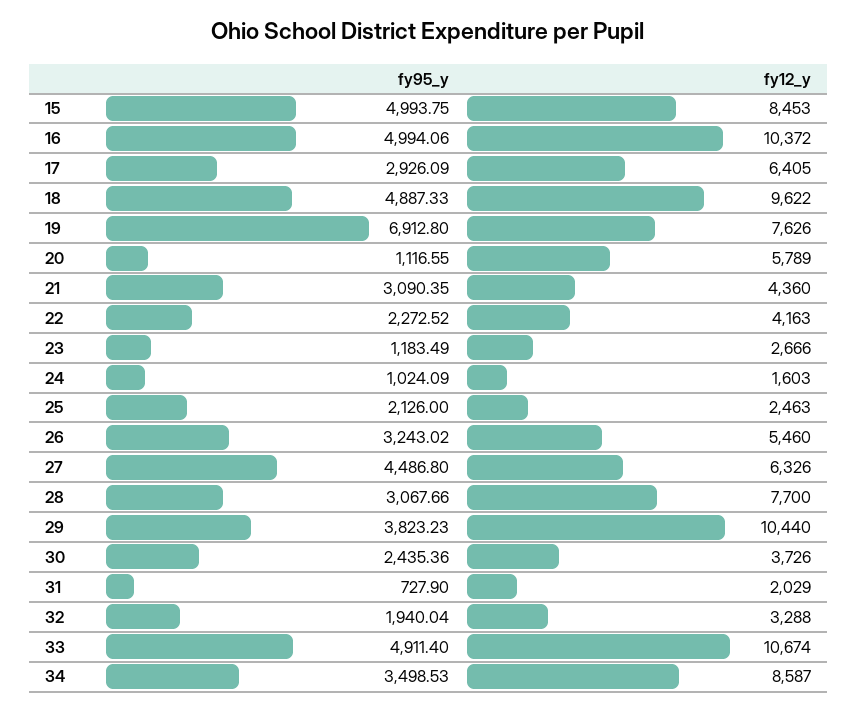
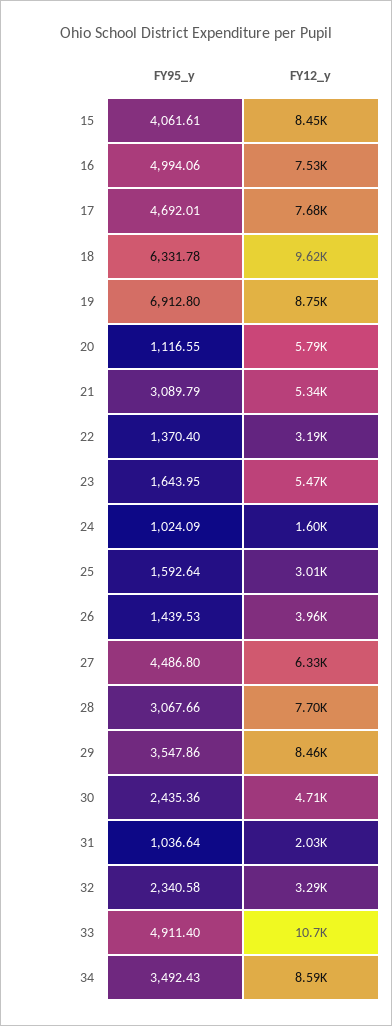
  {
    "fy95_y": {
-     "15": 4993.75,
+     "15": 4061.61,
      "16": 4994.06,
-     "17": 2926.09,
+     "17": 4692.01,
-     "18": 4887.33,
+     "18": 6331.78,
      "19": 6912.8,
      "20": 1116.55,
-     "21": 3090.35,
+     "21": 3089.79,
-     "22": 2272.52,
+     "22": 1370.4,
-     "23": 1183.49,
+     "23": 1643.95,
      "24": 1024.09,
-     "25": 2126,
+     "25": 1592.64,
-     "26": 3243.02,
+     "26": 1439.53,
      "27": 4486.8,
      "28": 3067.66,
-     "29": 3823.23,
+     "29": 3547.86,
      "30": 2435.36,
-     "31": 727.9,
+     "31": 1036.64,
-     "32": 1940.04,
+     "32": 2340.58,
      "33": 4911.4,
-     "34": 3498.53
+     "34": 3492.43
    },
    "fy12_y": {
      "15": 8453,
-     "16": 10372,
+     "16": 7530,
-     "17": 6405,
+     "17": 7680,
      "18": 9622,
-     "19": 7626,
+     "19": 8750,
      "20": 5789,
-     "21": 4360,
+     "21": 5340,
-     "22": 4163,
+     "22": 3190,
-     "23": 2666,
+     "23": 5470,
      "24": 1603,
-     "25": 2463,
+     "25": 3010,
-     "26": 5460,
+     "26": 3960,
      "27": 6326,
      "28": 7700,
-     "29": 10440,
+     "29": 8460,
-     "30": 3726,
+     "30": 4710,
      "31": 2029,
      "32": 3288,
      "33": 10674,
      "34": 8587
    }
  }

